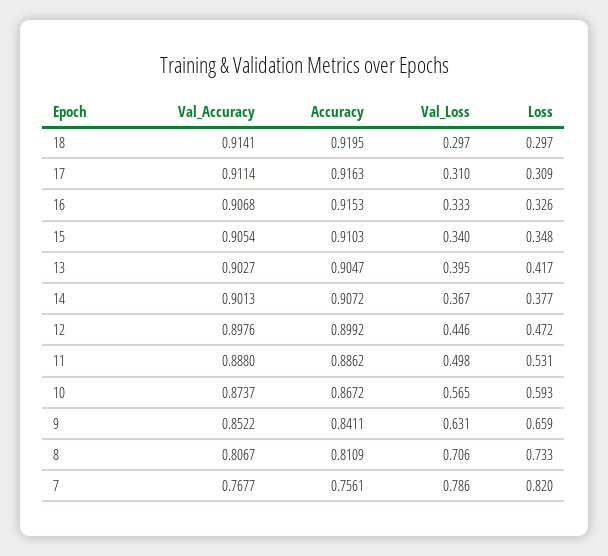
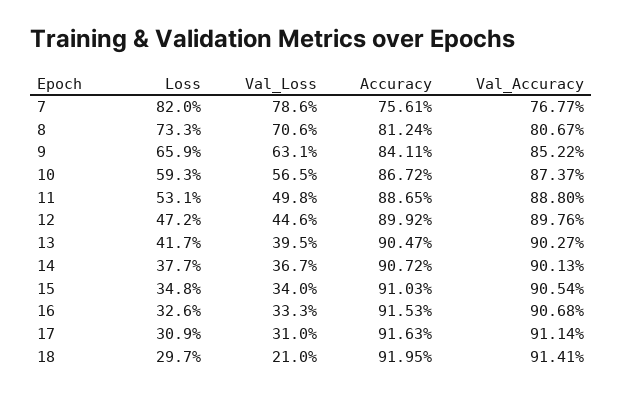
  {
    "Val_Accuracy": {
      "18": 0.9141,
      "17": 0.9114,
      "16": 0.9068,
      "15": 0.9054,
      "13": 0.9027,
      "14": 0.9013,
      "12": 0.8976,
      "11": 0.888,
      "10": 0.8737,
      "9": 0.8522,
      "8": 0.8067,
      "7": 0.7677
    },
    "Accuracy": {
      "18": 0.9195,
      "17": 0.9163,
      "16": 0.9153,
      "15": 0.9103,
      "13": 0.9047,
      "14": 0.9072,
      "12": 0.8992,
-     "11": 0.8862,
+     "11": 0.8865,
      "10": 0.8672,
      "9": 0.8411,
-     "8": 0.8109,
+     "8": 0.8124,
      "7": 0.7561
    },
    "Val_Loss": {
-     "18": 0.297,
+     "18": 0.21,
      "17": 0.31,
      "16": 0.333,
      "15": 0.34,
      "13": 0.395,
      "14": 0.367,
      "12": 0.446,
      "11": 0.498,
      "10": 0.565,
      "9": 0.631,
      "8": 0.706,
      "7": 0.786
    },
    "Loss": {
      "18": 0.297,
      "17": 0.309,
      "16": 0.326,
      "15": 0.348,
      "13": 0.417,
      "14": 0.377,
      "12": 0.472,
      "11": 0.531,
      "10": 0.593,
      "9": 0.659,
      "8": 0.733,
      "7": 0.82
    }
  }

